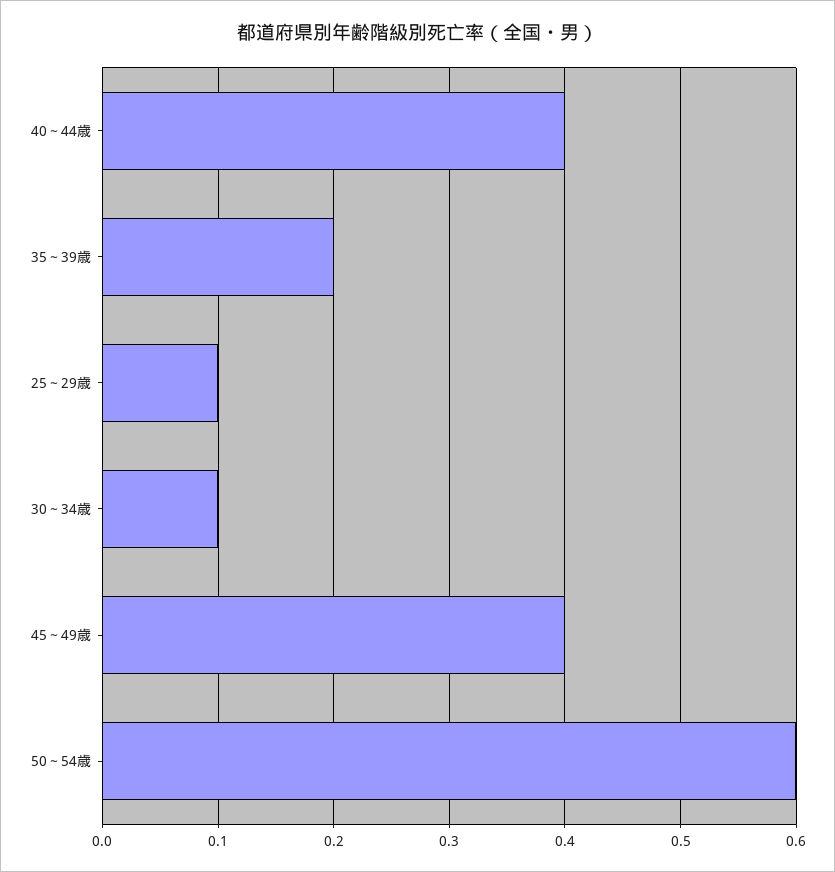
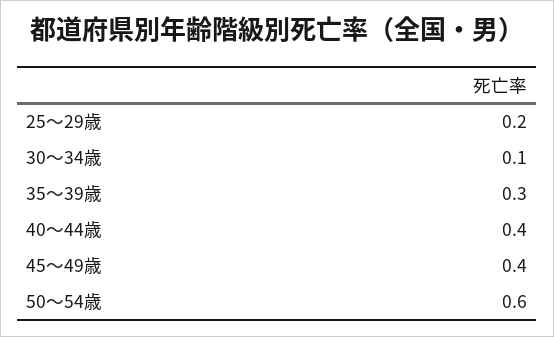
  {
    "40～44歳": 0.4,
-   "35～39歳": 0.2,
+   "35～39歳": 0.3,
-   "25～29歳": 0.1,
+   "25～29歳": 0.2,
    "30～34歳": 0.1,
    "45～49歳": 0.4,
    "50～54歳": 0.6
  }

